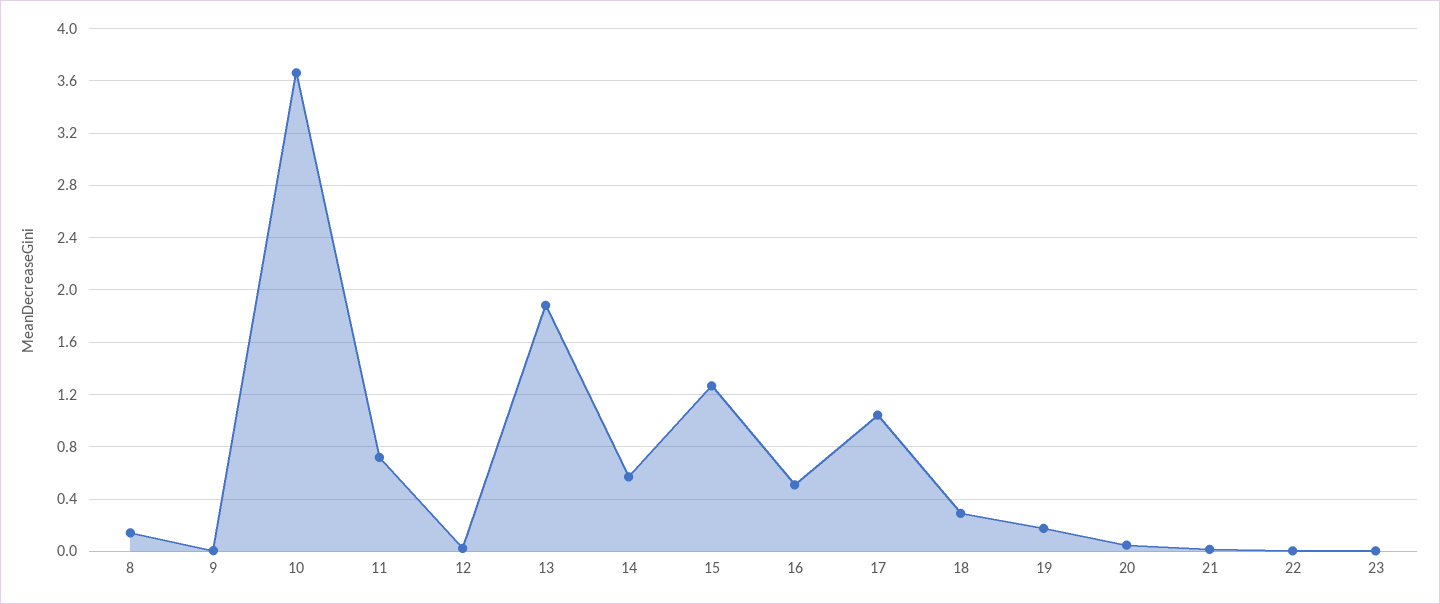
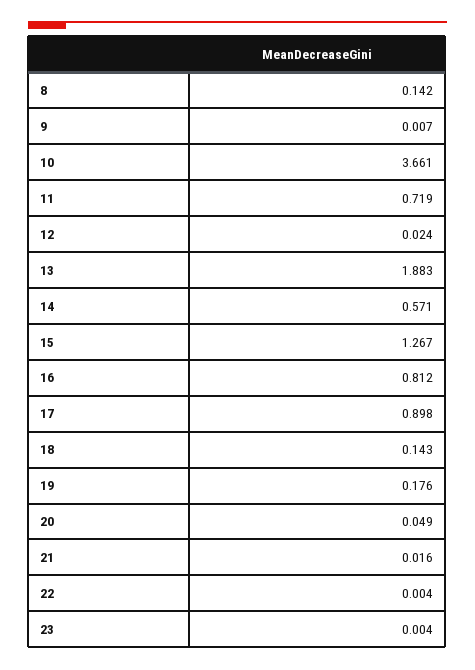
  {
    "8": 0.142,
    "9": 0.007,
    "10": 3.661,
    "11": 0.719,
    "12": 0.024,
    "13": 1.883,
    "14": 0.571,
    "15": 1.267,
-   "16": 0.5,
+   "16": 0.812,
-   "17": 1.05,
+   "17": 0.898,
-   "18": 0.3,
+   "18": 0.143,
    "19": 0.176,
    "20": 0.049,
    "21": 0.016,
    "22": 0.004,
    "23": 0.004
  }

